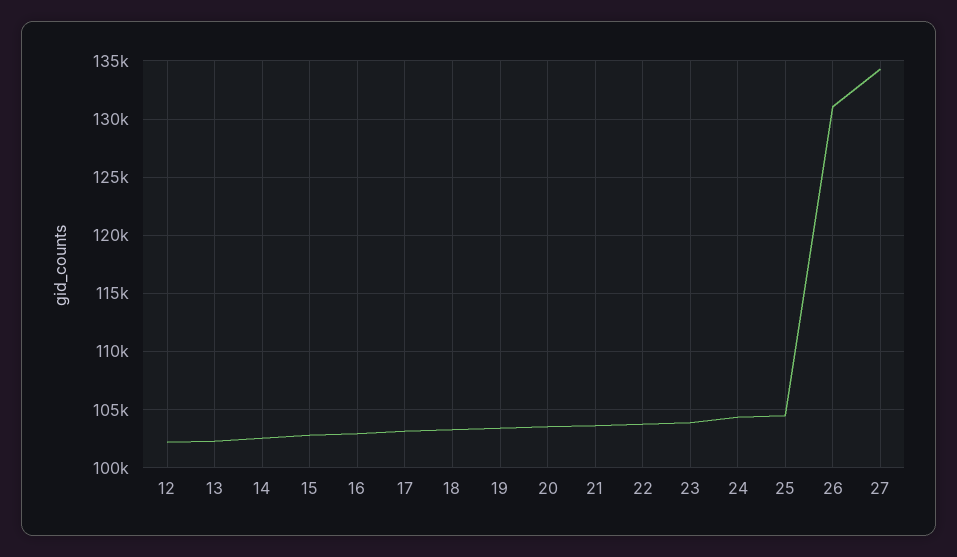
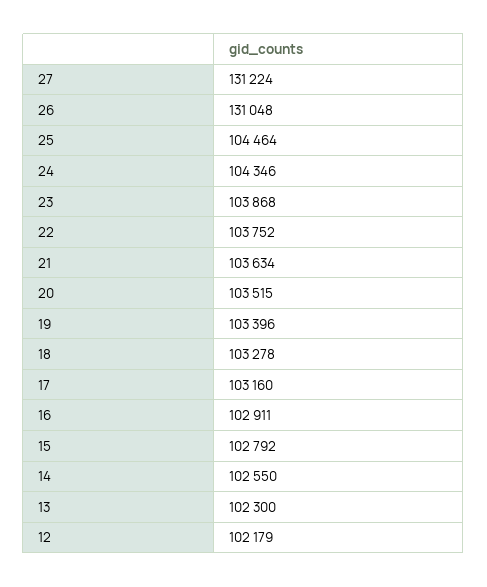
  {
    "12": 102179,
    "13": 102300,
    "14": 102550,
    "15": 102792,
    "16": 102911,
    "17": 103160,
    "18": 103278,
    "19": 103396,
    "20": 103515,
    "21": 103634,
    "22": 103752,
    "23": 103868,
    "24": 104346,
    "25": 104464,
    "26": 131048,
-   "27": 134000
+   "27": 131224
  }

